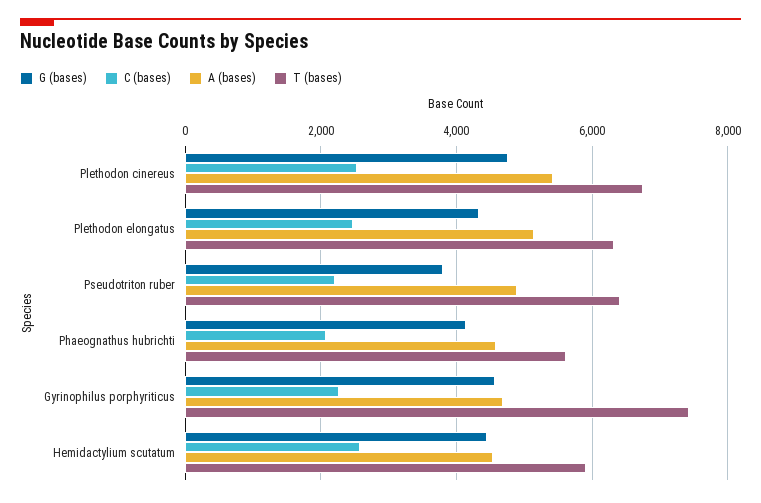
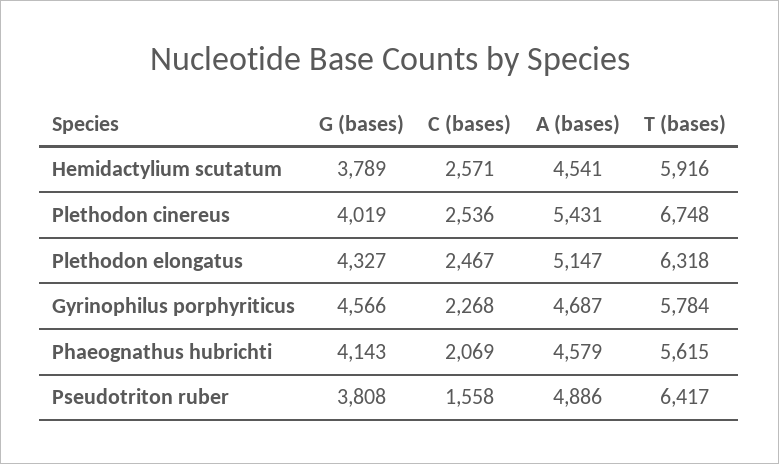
  {
    "G (bases)": {
-     "Plethodon cinereus": 4800,
+     "Plethodon cinereus": 4019,
      "Plethodon elongatus": 4327,
      "Pseudotriton ruber": 3808,
      "Phaeognathus hubrichti": 4143,
      "Gyrinophilus porphyriticus": 4566,
-     "Hemidactylium scutatum": 4400
+     "Hemidactylium scutatum": 3789
    },
    "C (bases)": {
      "Plethodon cinereus": 2536,
      "Plethodon elongatus": 2467,
-     "Pseudotriton ruber": 2200,
+     "Pseudotriton ruber": 1558,
      "Phaeognathus hubrichti": 2069,
      "Gyrinophilus porphyriticus": 2268,
      "Hemidactylium scutatum": 2571
    },
    "A (bases)": {
      "Plethodon cinereus": 5431,
      "Plethodon elongatus": 5147,
      "Pseudotriton ruber": 4886,
      "Phaeognathus hubrichti": 4579,
      "Gyrinophilus porphyriticus": 4687,
      "Hemidactylium scutatum": 4541
    },
    "T (bases)": {
      "Plethodon cinereus": 6748,
      "Plethodon elongatus": 6318,
      "Pseudotriton ruber": 6417,
      "Phaeognathus hubrichti": 5615,
-     "Gyrinophilus porphyriticus": 7400,
+     "Gyrinophilus porphyriticus": 5784,
      "Hemidactylium scutatum": 5916
    }
  }

